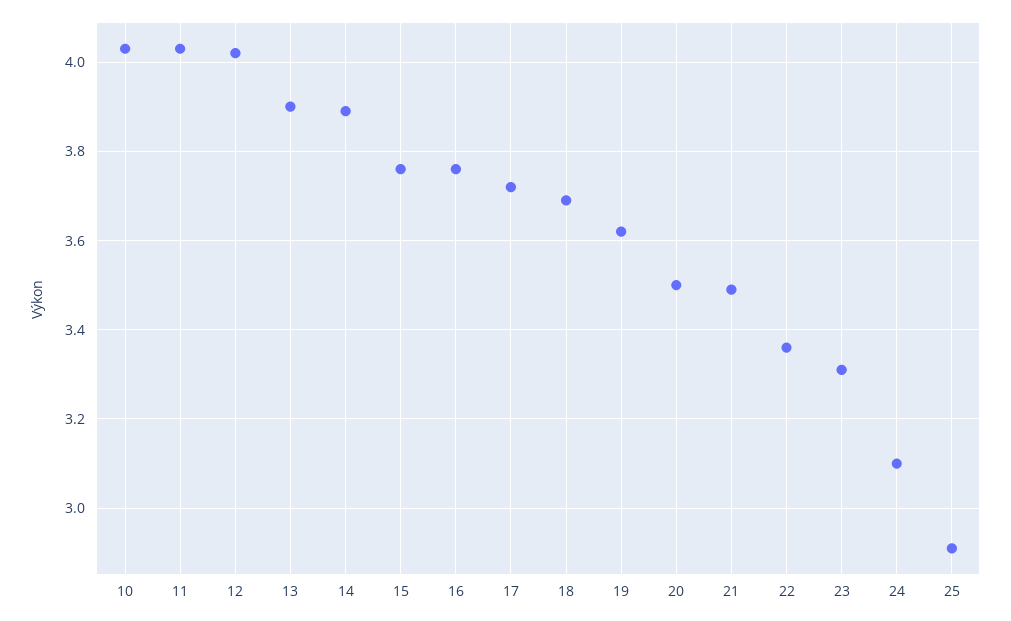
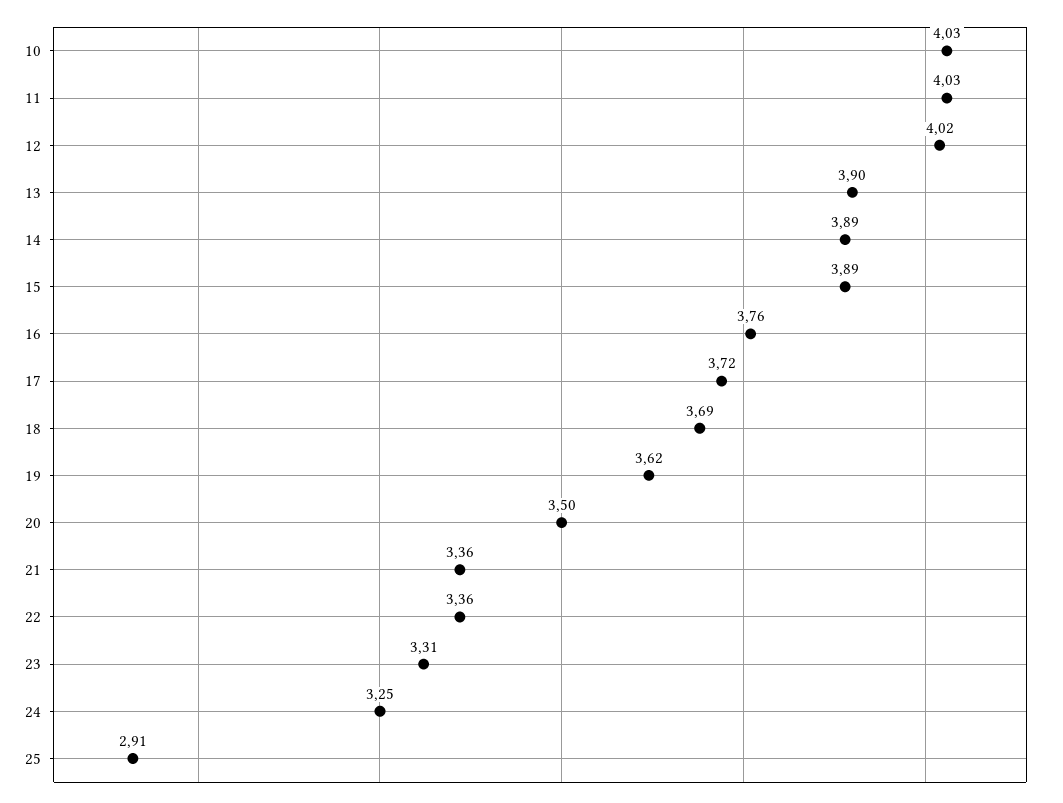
  {
    "10": 4.03,
    "11": 4.03,
    "12": 4.02,
    "13": 3.9,
    "14": 3.89,
-   "15": 3.75,
+   "15": 3.89,
    "16": 3.76,
    "17": 3.72,
    "18": 3.69,
    "19": 3.62,
    "20": 3.5,
-   "21": 3.5,
+   "21": 3.36,
    "22": 3.36,
    "23": 3.31,
-   "24": 3.1,
+   "24": 3.25,
    "25": 2.91
  }

